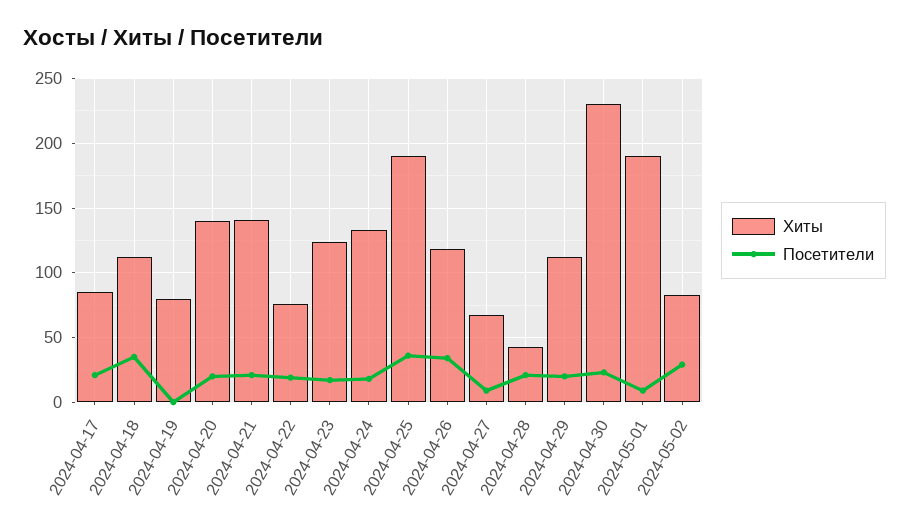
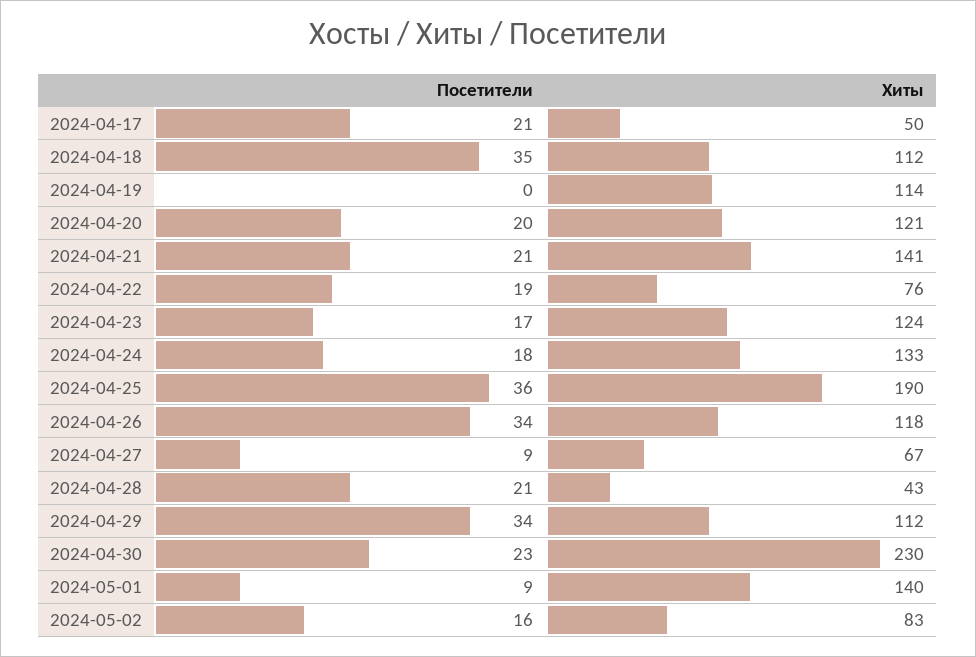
  {
    "Хиты": {
-     "2024-04-17": 85,
+     "2024-04-17": 50,
      "2024-04-18": 112,
-     "2024-04-19": 80,
+     "2024-04-19": 114,
-     "2024-04-20": 140,
+     "2024-04-20": 121,
      "2024-04-21": 141,
      "2024-04-22": 76,
      "2024-04-23": 124,
      "2024-04-24": 133,
      "2024-04-25": 190,
      "2024-04-26": 118,
      "2024-04-27": 67,
      "2024-04-28": 43,
      "2024-04-29": 112,
      "2024-04-30": 230,
-     "2024-05-01": 190,
+     "2024-05-01": 140,
      "2024-05-02": 83
    },
    "Посетители": {
      "2024-04-17": 21,
      "2024-04-18": 35,
      "2024-04-19": 0,
      "2024-04-20": 20,
      "2024-04-21": 21,
      "2024-04-22": 19,
      "2024-04-23": 17,
      "2024-04-24": 18,
      "2024-04-25": 36,
      "2024-04-26": 34,
      "2024-04-27": 9,
      "2024-04-28": 21,
-     "2024-04-29": 20,
+     "2024-04-29": 34,
      "2024-04-30": 23,
      "2024-05-01": 9,
-     "2024-05-02": 30
+     "2024-05-02": 16
    }
  }

